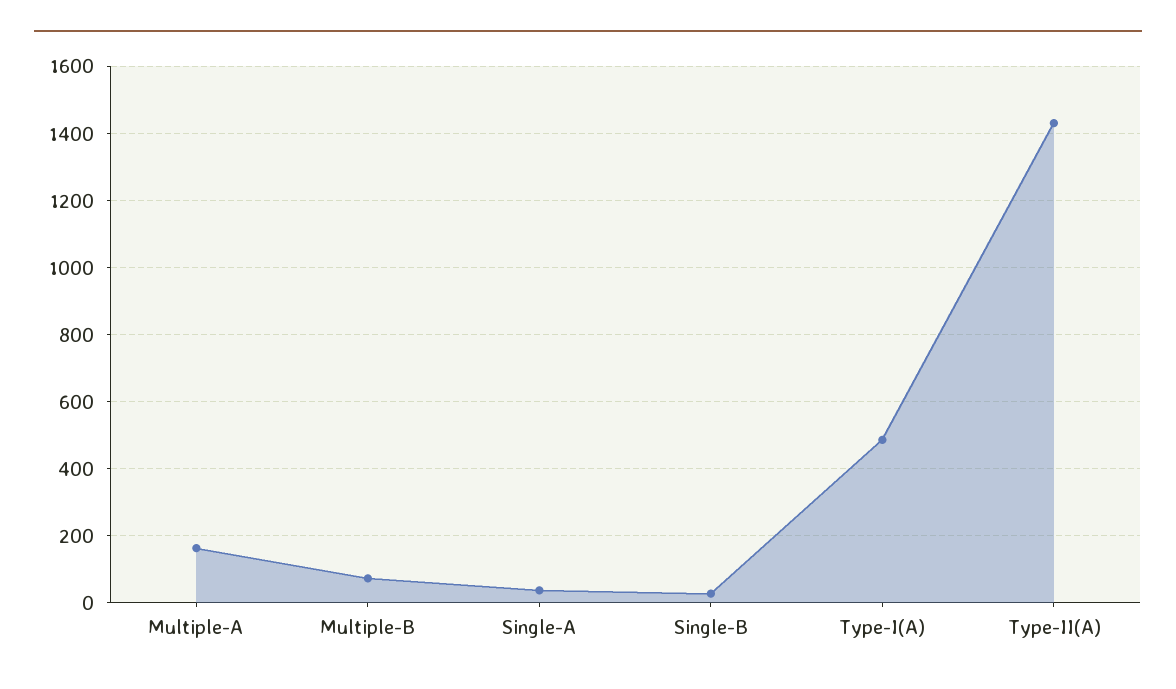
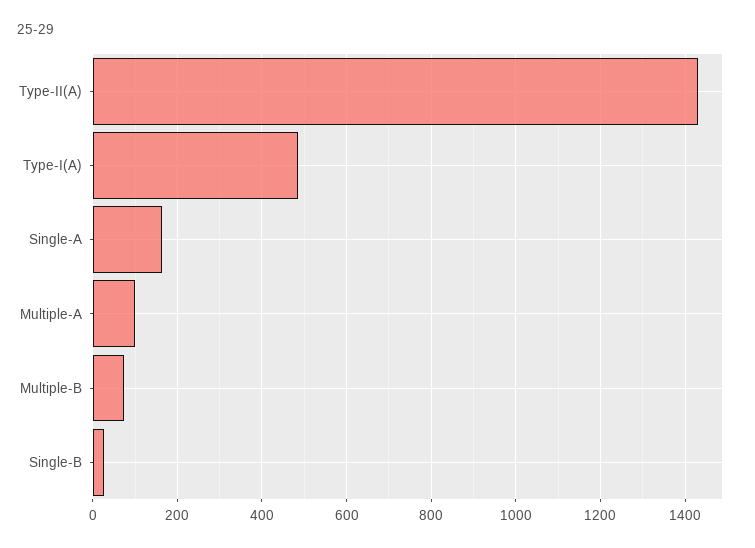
  {
-   "Multiple-A": 160,
+   "Multiple-A": 100,
    "Multiple-B": 80,
-   "Single-A": 40,
+   "Single-A": 160,
    "Single-B": 20,
    "Type-I(A)": 480,
    "Type-II(A)": 1440
  }

